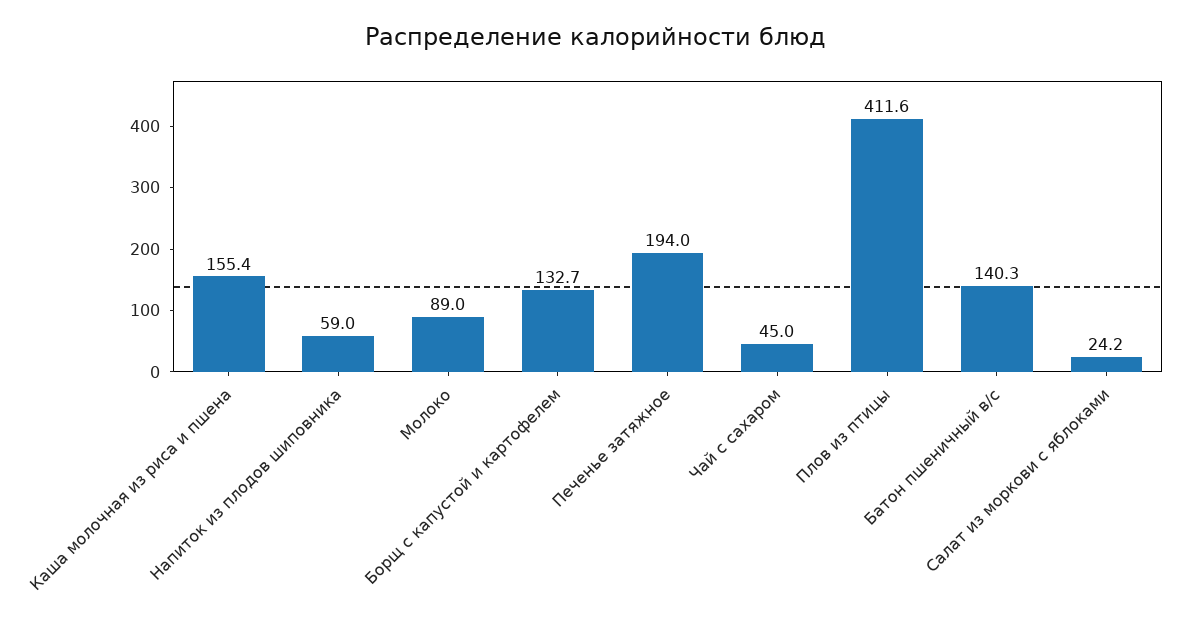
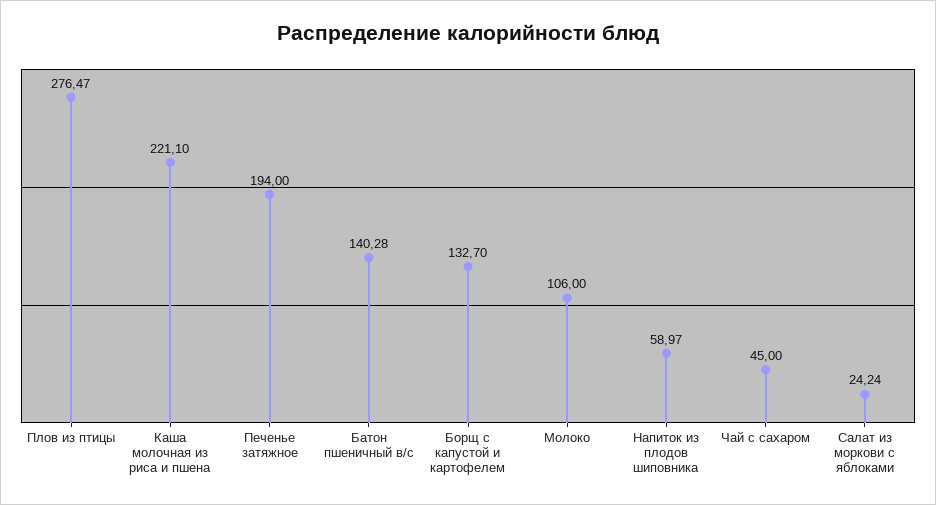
  {
-   "Каша молочная из риса и пшена": 155.4,
+   "Каша молочная из риса и пшена": 221.1,
    "Напиток из плодов шиповника": 58.97,
-   "Молоко": 89,
+   "Молоко": 106,
    "Борщ с капустой и картофелем": 132.7,
    "Печенье затяжное": 194,
    "Чай с сахаром": 45,
-   "Плов из птицы": 411.6,
+   "Плов из птицы": 276.47,
    "Батон пшеничный в/с": 140.28,
    "Салат из моркови с яблоками": 24.24
  }

